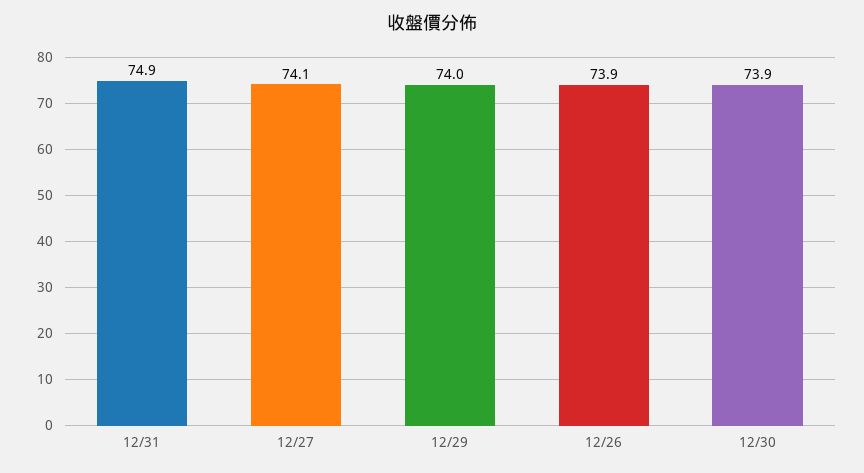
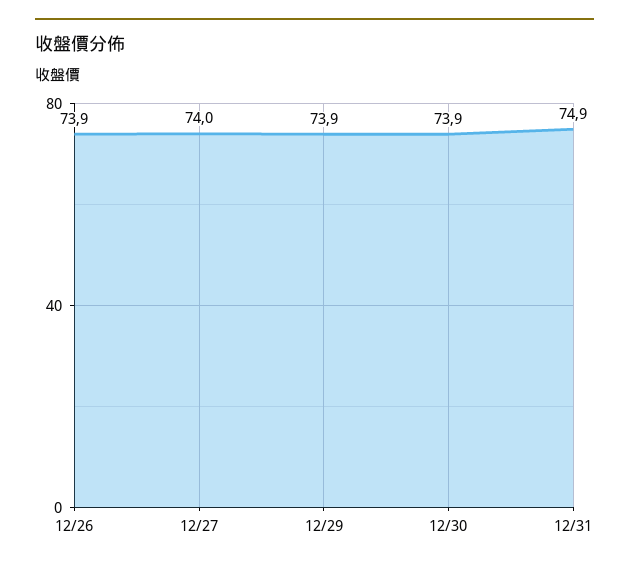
  {
    "12/31": 74.9,
-   "12/27": 74.1,
+   "12/27": 74,
-   "12/29": 74,
+   "12/29": 73.9,
    "12/26": 73.9,
    "12/30": 73.9
  }

